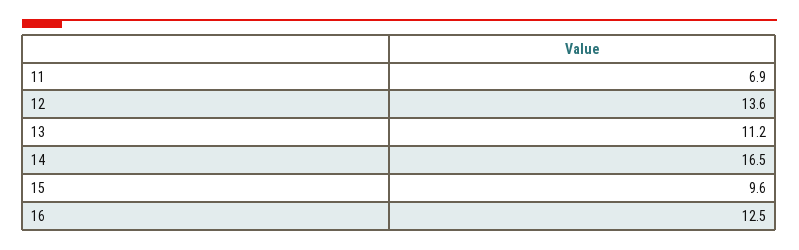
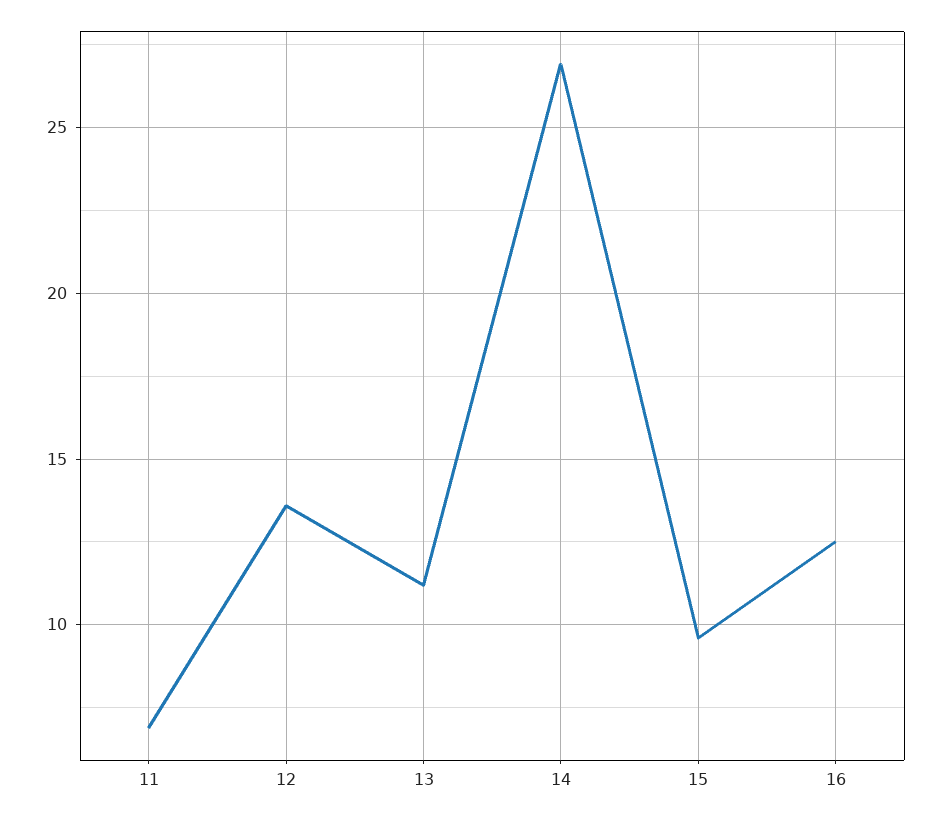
  {
    "11": 6.9,
    "12": 13.6,
    "13": 11.2,
-   "14": 16.5,
+   "14": 27,
    "15": 9.6,
    "16": 12.5
  }

